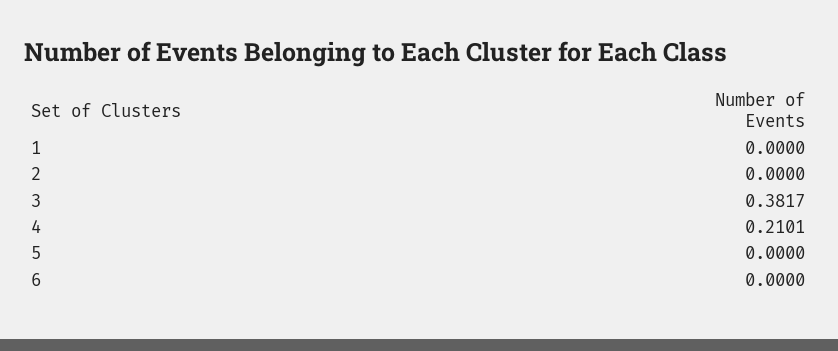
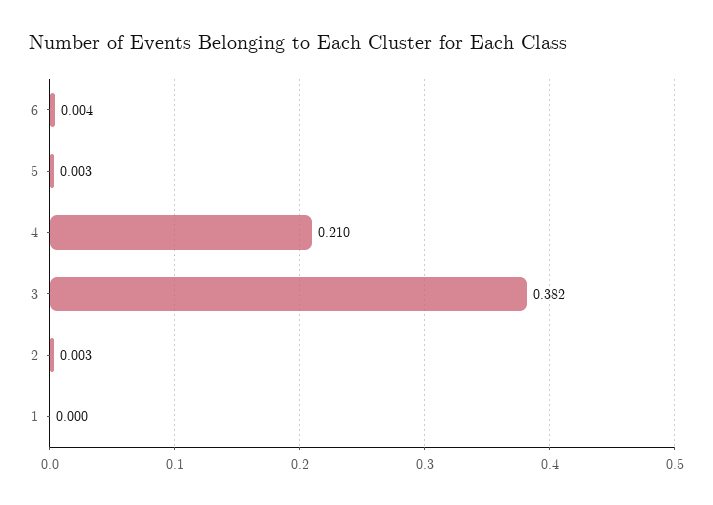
  {
    "1": 0,
-   "2": 0,
+   "2": 0.003,
    "3": 0.3817,
    "4": 0.2101,
-   "5": 0,
+   "5": 0.003,
-   "6": 0
+   "6": 0.004
  }

